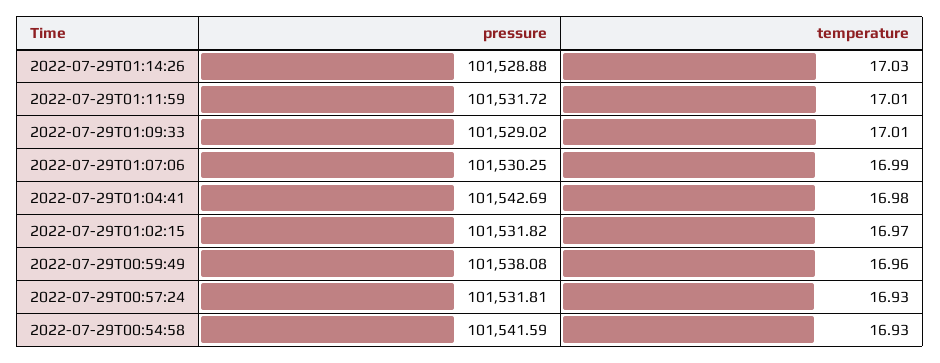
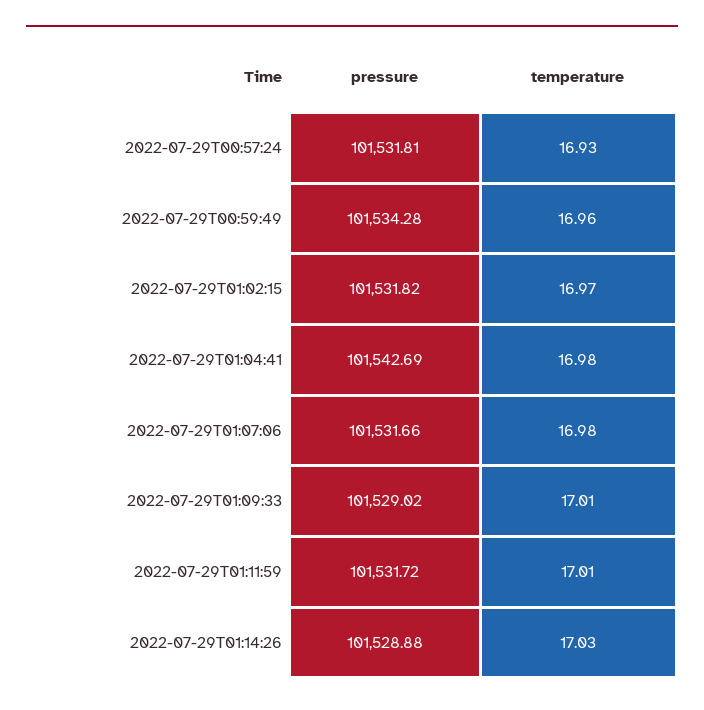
  {
    "pressure": {
      "2022-07-29T01:14:26": 101528.88,
      "2022-07-29T01:11:59": 101531.72,
      "2022-07-29T01:09:33": 101529.02,
-     "2022-07-29T01:07:06": 101530.25,
+     "2022-07-29T01:07:06": 101531.66,
      "2022-07-29T01:04:41": 101542.69,
      "2022-07-29T01:02:15": 101531.82,
-     "2022-07-29T00:59:49": 101538.08,
+     "2022-07-29T00:59:49": 101534.28,
-     "2022-07-29T00:57:24": 101531.81,
+     "2022-07-29T00:57:24": 101531.81
-     "2022-07-29T00:54:58": 101541.59
    },
    "temperature": {
      "2022-07-29T01:14:26": 17.03,
      "2022-07-29T01:11:59": 17.01,
      "2022-07-29T01:09:33": 17.01,
-     "2022-07-29T01:07:06": 16.99,
+     "2022-07-29T01:07:06": 16.98,
      "2022-07-29T01:04:41": 16.98,
      "2022-07-29T01:02:15": 16.97,
      "2022-07-29T00:59:49": 16.96,
-     "2022-07-29T00:57:24": 16.93,
+     "2022-07-29T00:57:24": 16.93
-     "2022-07-29T00:54:58": 16.93
    }
  }

